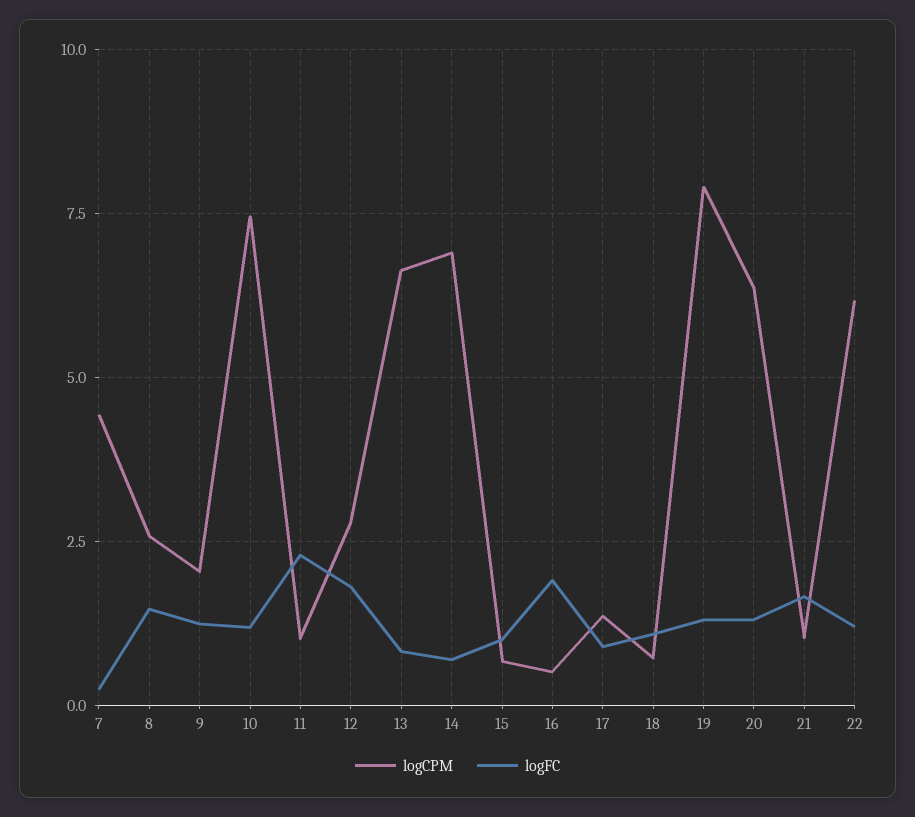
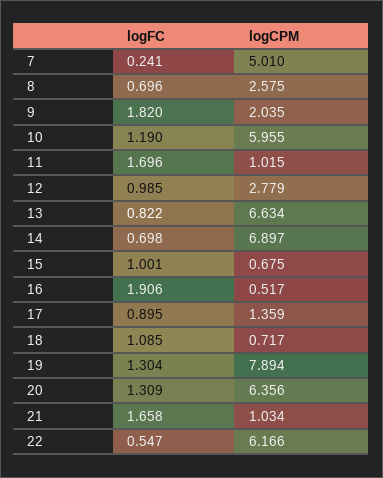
  {
    "logCPM": {
-     "7": 4.5,
+     "7": 5.01,
      "8": 2.575,
      "9": 2.035,
-     "10": 7.5,
+     "10": 5.955,
      "11": 1.015,
      "12": 2.779,
      "13": 6.634,
      "14": 6.897,
      "15": 0.675,
      "16": 0.517,
      "17": 1.359,
      "18": 0.717,
      "19": 7.894,
      "20": 6.356,
      "21": 1.034,
      "22": 6.166
    },
    "logFC": {
      "7": 0.241,
-     "8": 1.5,
+     "8": 0.696,
-     "9": 1.25,
+     "9": 1.82,
      "10": 1.19,
-     "11": 2.25,
+     "11": 1.696,
-     "12": 1.75,
+     "12": 0.985,
      "13": 0.822,
      "14": 0.698,
      "15": 1.001,
      "16": 1.906,
      "17": 0.895,
      "18": 1.085,
      "19": 1.304,
      "20": 1.309,
      "21": 1.658,
-     "22": 1.25
+     "22": 0.547
    }
  }

